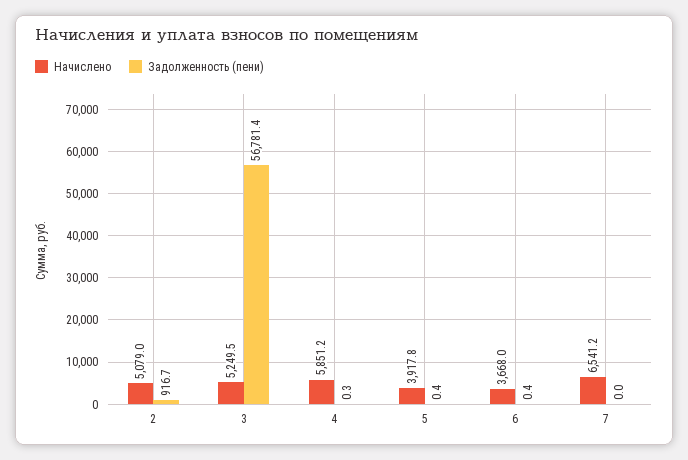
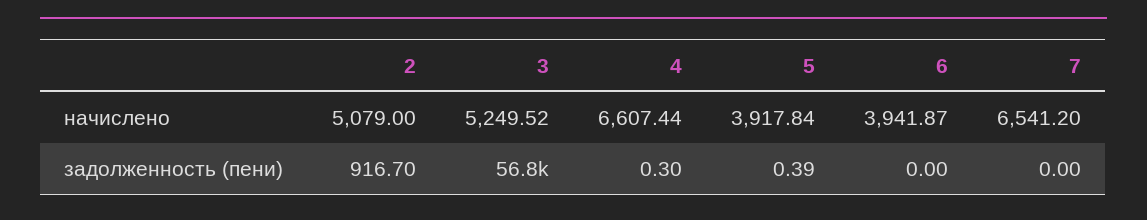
  {
    "Начислено": {
      "2": 5079,
      "3": 5249.52,
-     "4": 5851.2,
+     "4": 6607.44,
      "5": 3917.84,
-     "6": 3668,
+     "6": 3941.87,
      "7": 6541.2
    },
    "Задолженность (пени)": {
      "2": 916.7,
      "3": 56781.4,
      "4": 0.3,
      "5": 0.39,
-     "6": 0.4,
+     "6": 0,
      "7": 0
    }
  }

